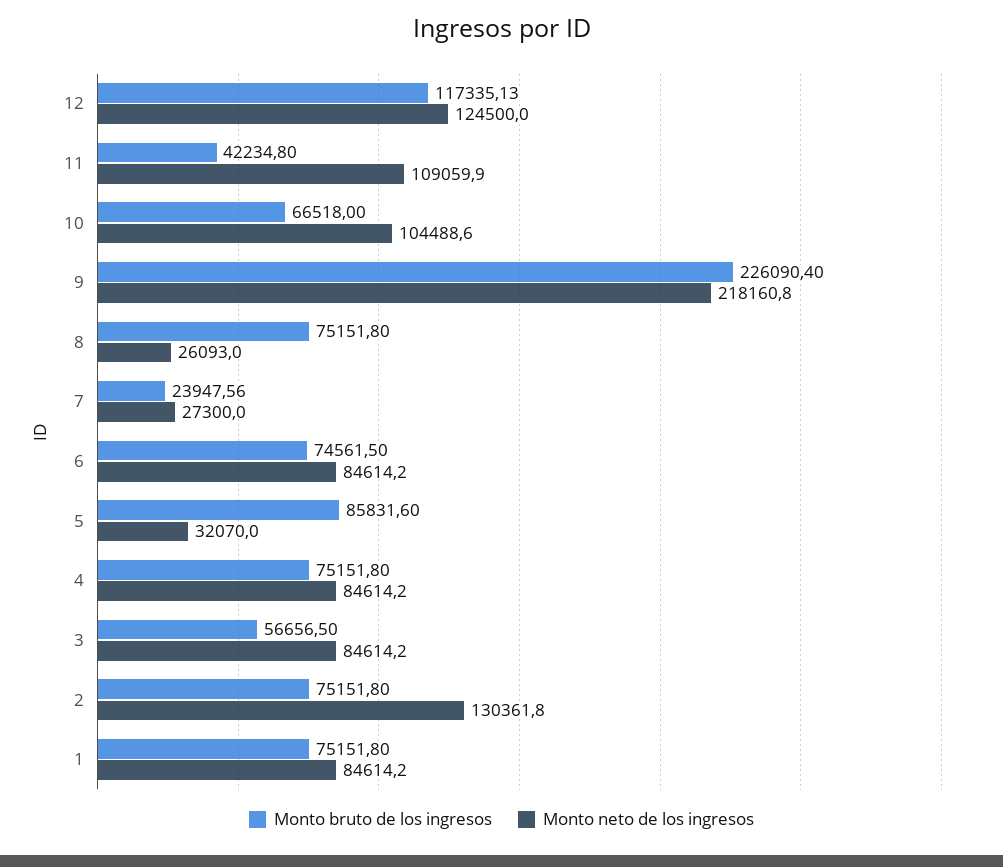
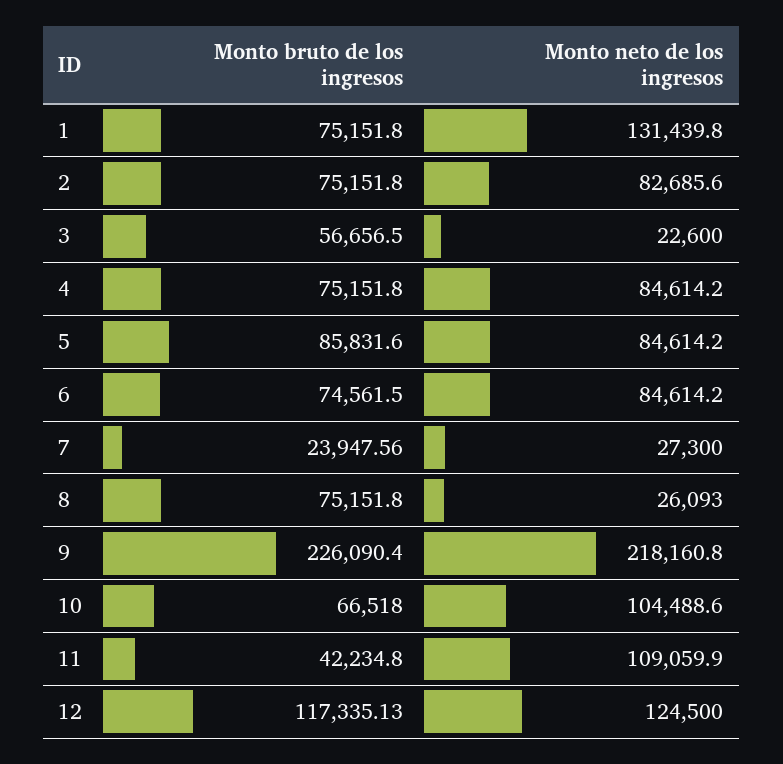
  {
    "Monto bruto de los ingresos": {
      "12": 117335.13,
      "11": 42234.8,
      "10": 66518,
      "9": 226090.4,
      "8": 75151.8,
      "7": 23947.56,
      "6": 74561.5,
      "5": 85831.6,
      "4": 75151.8,
      "3": 56656.5,
      "2": 75151.8,
      "1": 75151.8
    },
    "Monto neto de los ingresos": {
      "12": 124500,
      "11": 109059.9,
      "10": 104488.6,
      "9": 218160.8,
      "8": 26093,
      "7": 27300,
      "6": 84614.2,
-     "5": 32070,
+     "5": 84614.2,
      "4": 84614.2,
-     "3": 84614.2,
+     "3": 22600,
-     "2": 130361.8,
+     "2": 82685.6,
-     "1": 84614.2
+     "1": 131439.8
    }
  }

